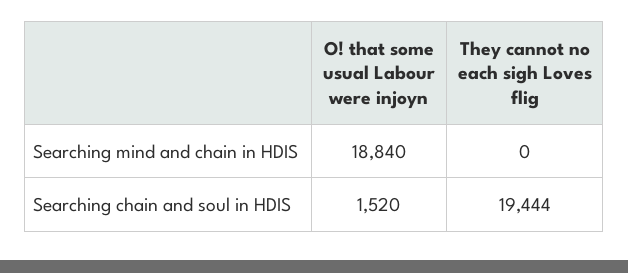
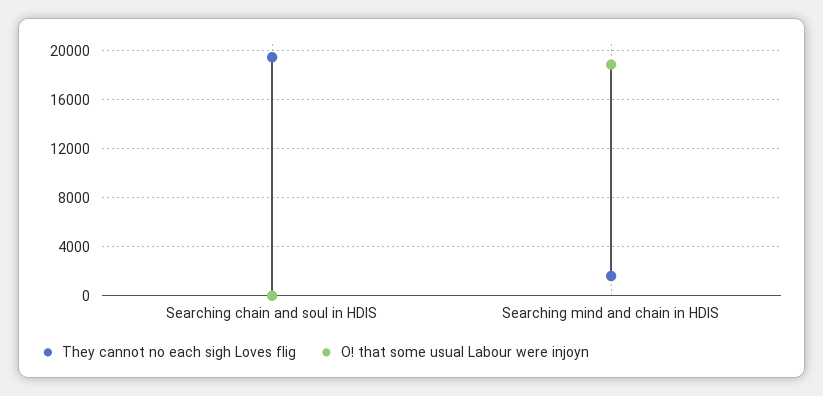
  {
    "O! that some usual Labour were injoyn": {
      "Searching mind and chain in HDIS": 18840,
-     "Searching chain and soul in HDIS": 1520
+     "Searching chain and soul in HDIS": 0
    },
    "They cannot no each sigh Loves flig": {
-     "Searching mind and chain in HDIS": 0,
+     "Searching mind and chain in HDIS": 1500,
      "Searching chain and soul in HDIS": 19444
    }
  }

